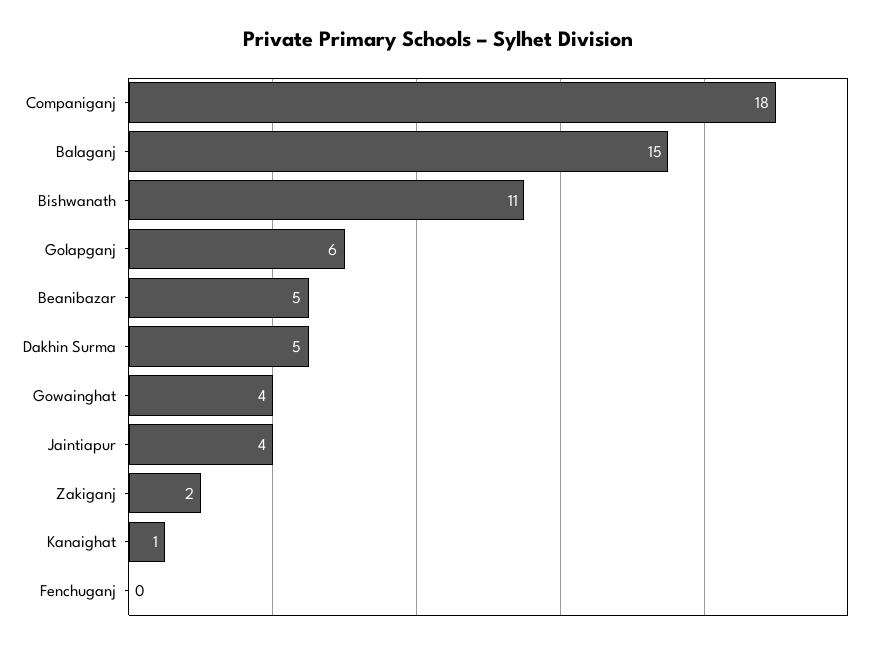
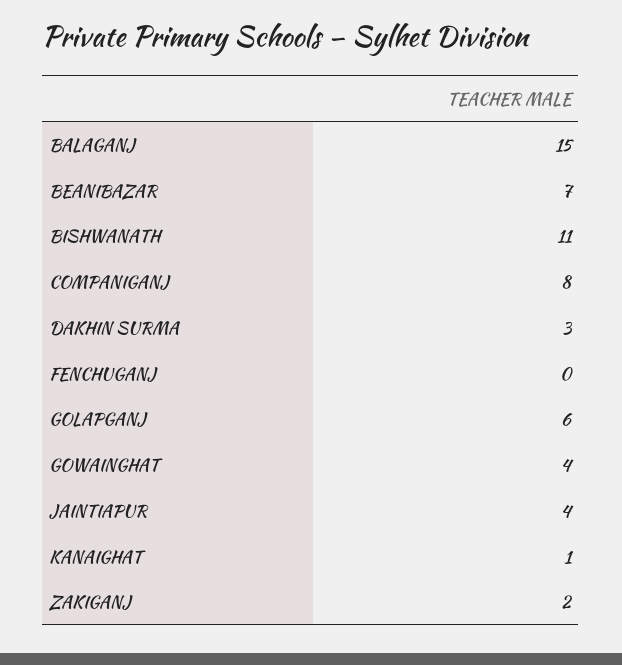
  {
-   "Companiganj": 18,
+   "Companiganj": 8,
    "Balaganj": 15,
    "Bishwanath": 11,
    "Golapganj": 6,
-   "Beanibazar": 5,
+   "Beanibazar": 7,
-   "Dakhin Surma": 5,
+   "Dakhin Surma": 3,
    "Gowainghat": 4,
    "Jaintiapur": 4,
    "Zakiganj": 2,
    "Kanaighat": 1,
    "Fenchuganj": 0
  }

